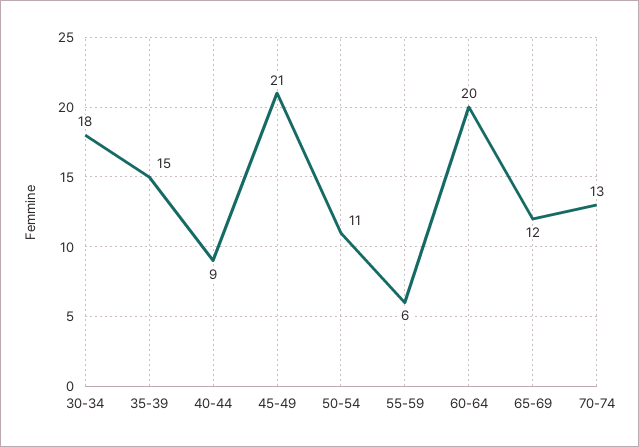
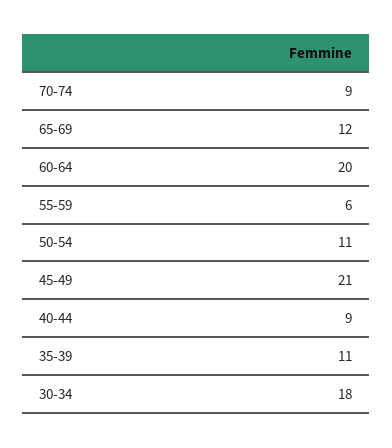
  {
    "30-34": 18,
-   "35-39": 15,
+   "35-39": 11,
    "40-44": 9,
    "45-49": 21,
    "50-54": 11,
    "55-59": 6,
    "60-64": 20,
    "65-69": 12,
-   "70-74": 13
+   "70-74": 9
  }

